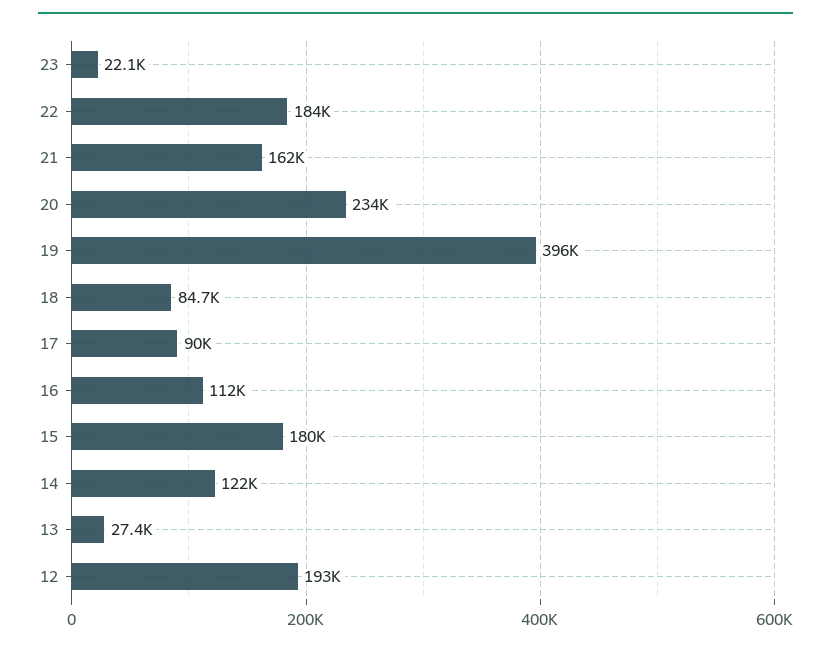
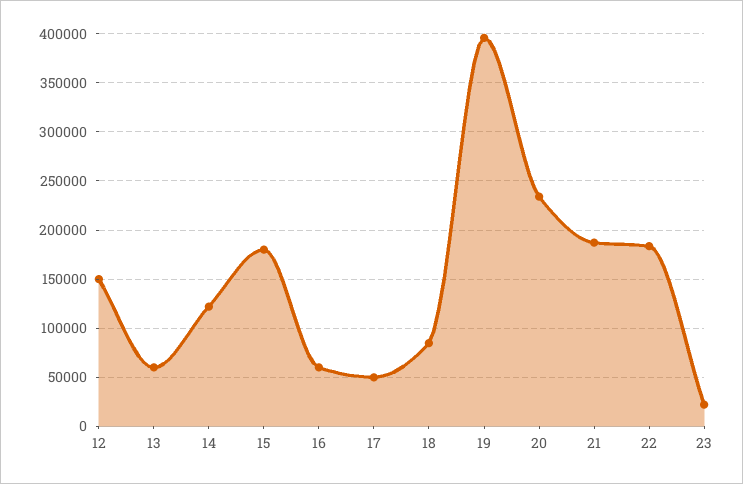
  {
    "23": 22100,
    "22": 184000,
-   "21": 162000,
+   "21": 190000,
    "20": 234000,
    "19": 396000,
    "18": 84700,
-   "17": 90000,
+   "17": 50000,
-   "16": 112000,
+   "16": 60000,
    "15": 180000,
    "14": 122000,
-   "13": 27400,
+   "13": 60000,
-   "12": 193000
+   "12": 150000
  }

